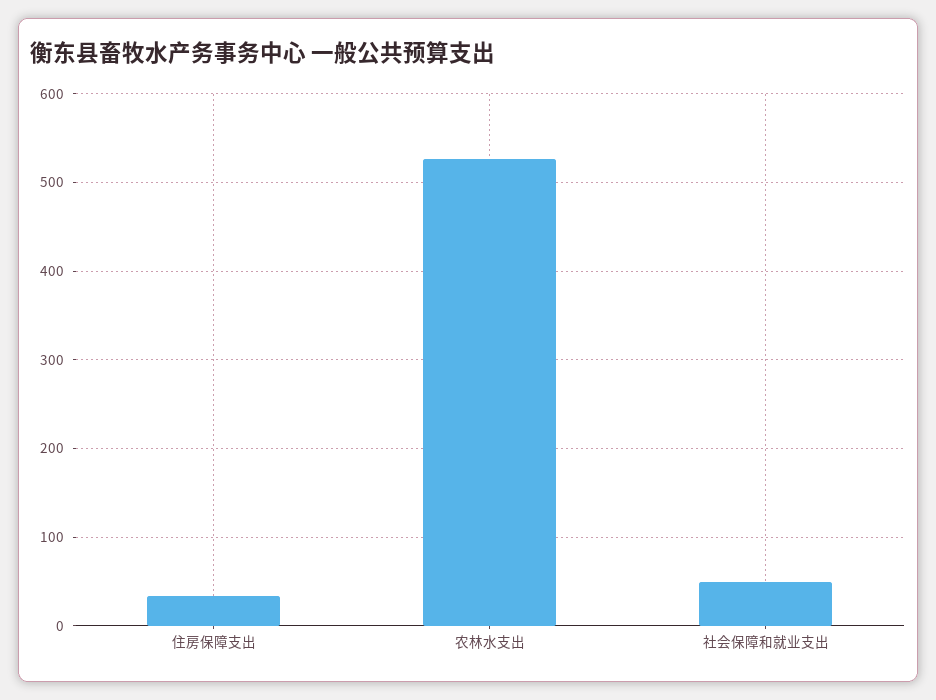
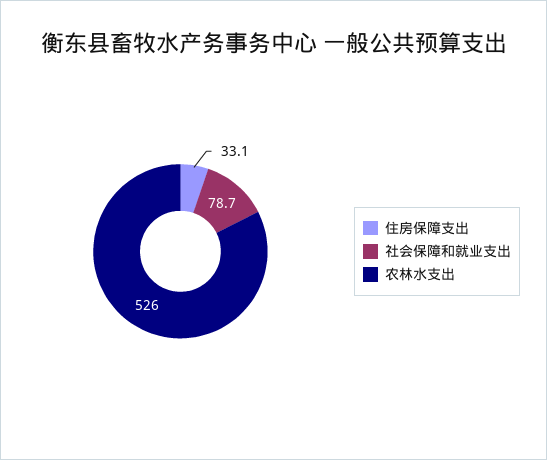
  {
    "住房保障支出": 33.1,
    "农林水支出": 526,
-   "社会保障和就业支出": 50
+   "社会保障和就业支出": 78.7
  }

